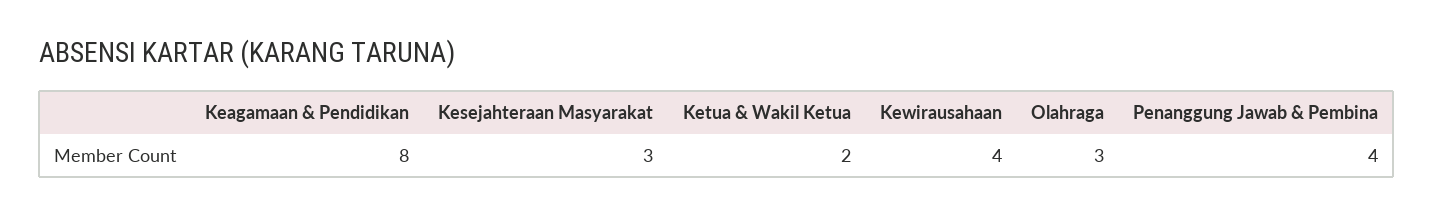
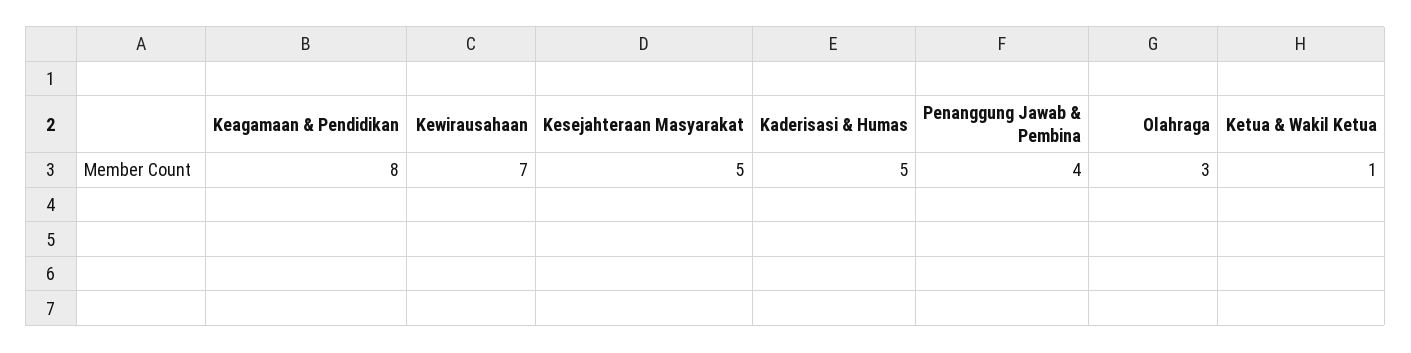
  {
    "Keagamaan & Pendidikan": 8,
-   "Kesejahteraan Masyarakat": 3,
+   "Kesejahteraan Masyarakat": 5,
-   "Ketua & Wakil Ketua": 2,
+   "Ketua & Wakil Ketua": 1,
-   "Kewirausahaan": 4,
+   "Kewirausahaan": 7,
    "Olahraga": 3,
-   "Penanggung Jawab & Pembina": 4
+   "Penanggung Jawab & Pembina": 4,
+   "Kaderisasi & Humas": 5
  }

